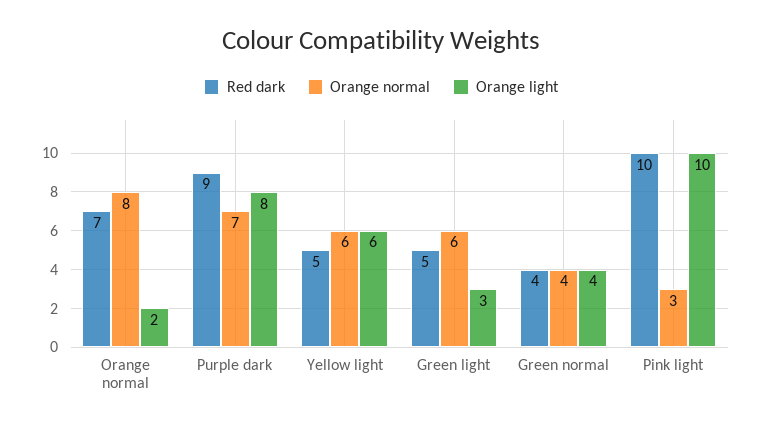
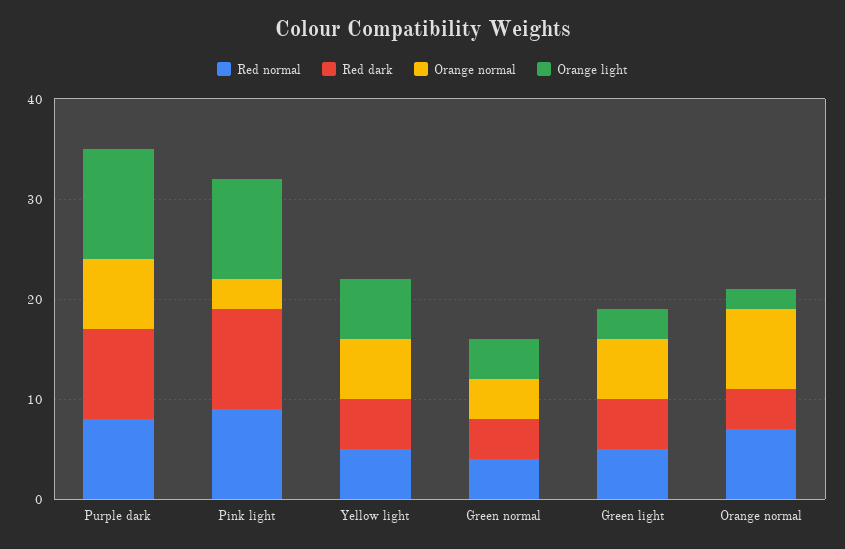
  {
    "Red dark": {
-     "Orange normal": 7,
+     "Orange normal": 4,
      "Purple dark": 9,
      "Yellow light": 5,
      "Green light": 5,
      "Green normal": 4,
      "Pink light": 10
    },
    "Orange normal": {
      "Orange normal": 8,
      "Purple dark": 7,
      "Yellow light": 6,
      "Green light": 6,
      "Green normal": 4,
      "Pink light": 3
    },
    "Orange light": {
      "Orange normal": 2,
-     "Purple dark": 8,
+     "Purple dark": 11,
      "Yellow light": 6,
      "Green light": 3,
      "Green normal": 4,
      "Pink light": 10
-   }
+   },
+   "Red normal": {
+     "Purple dark": 8,
+     "Pink light": 9,
+     "Yellow light": 5,
+     "Green normal": 4,
+     "Green light": 5,
+     "Orange normal": 7
+   }
  }

